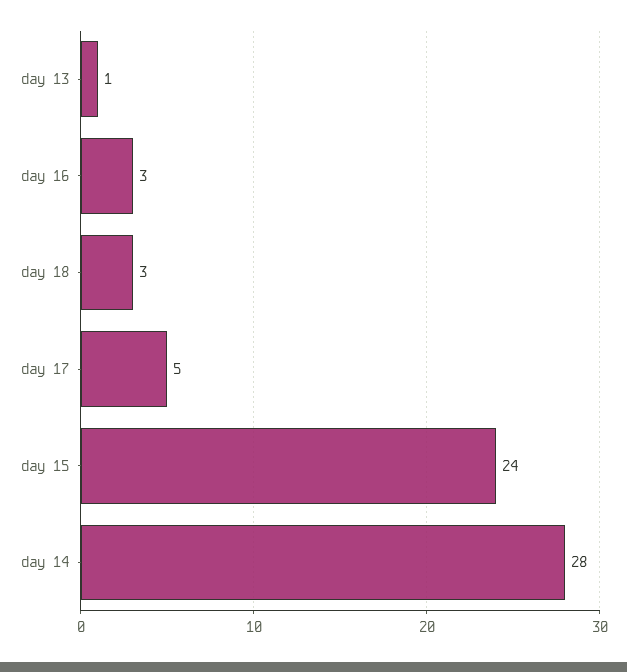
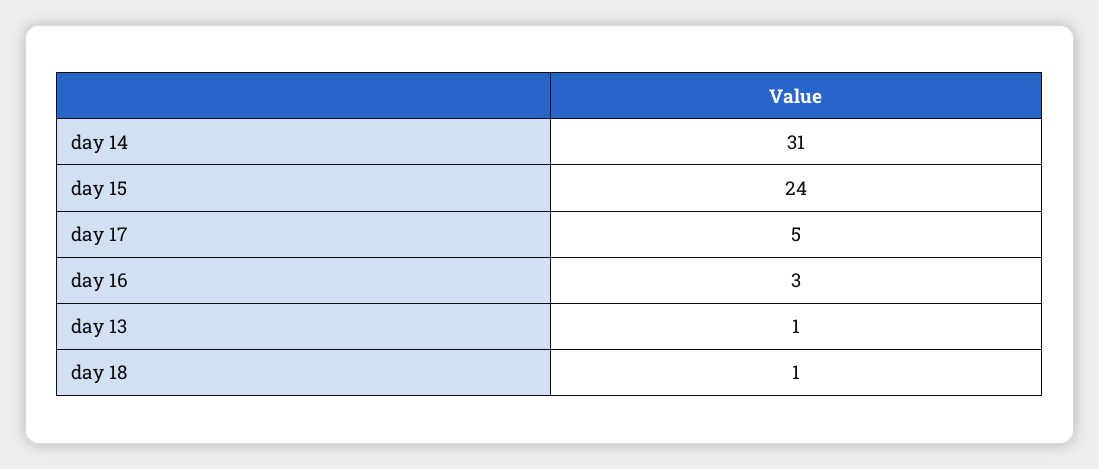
  {
    "day 13": 1,
    "day 16": 3,
-   "day 18": 3,
+   "day 18": 1,
    "day 17": 5,
    "day 15": 24,
-   "day 14": 28
+   "day 14": 31
  }

